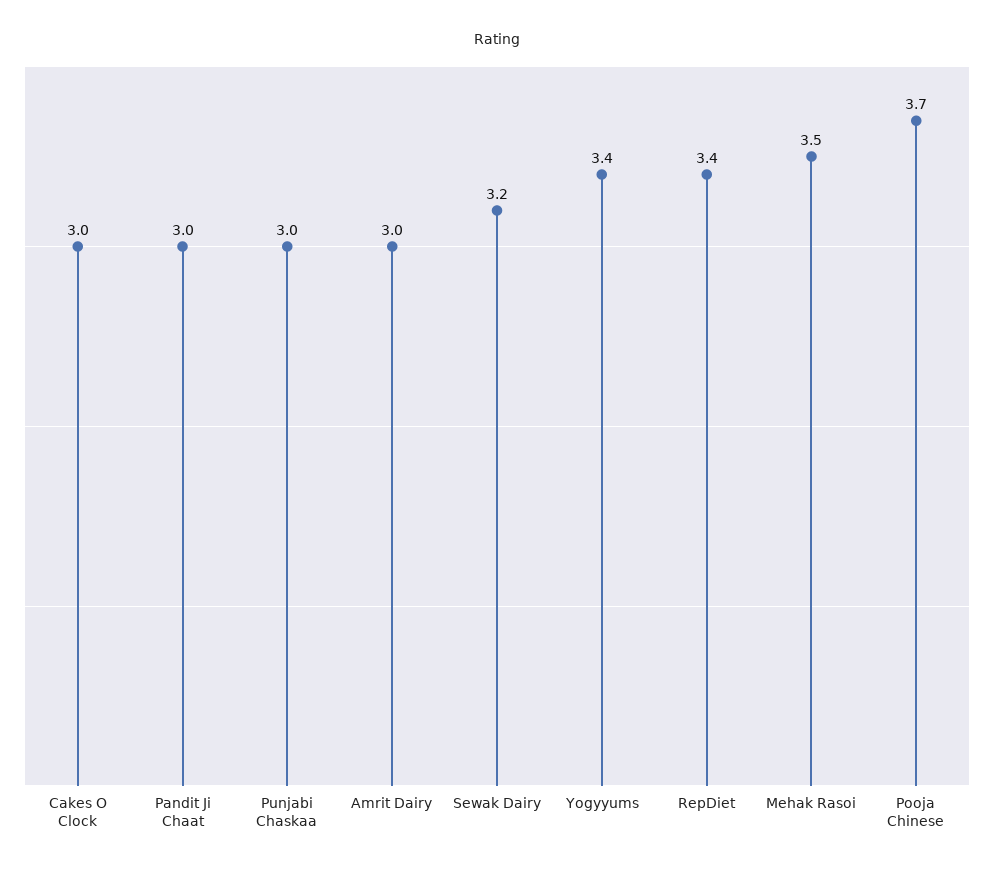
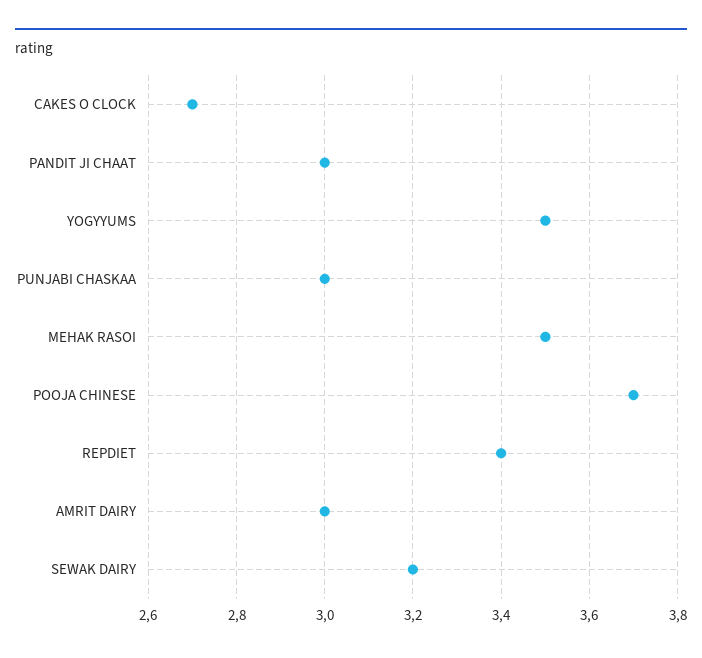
  {
-   "Cakes O Clock": 3,
+   "Cakes O Clock": 2.7,
    "Pandit Ji Chaat": 3,
    "Punjabi Chaskaa": 3,
    "Amrit Dairy": 3,
    "Sewak Dairy": 3.2,
-   "Yogyyums": 3.4,
+   "Yogyyums": 3.5,
    "RepDiet": 3.4,
    "Mehak Rasoi": 3.5,
    "Pooja Chinese": 3.7
  }

